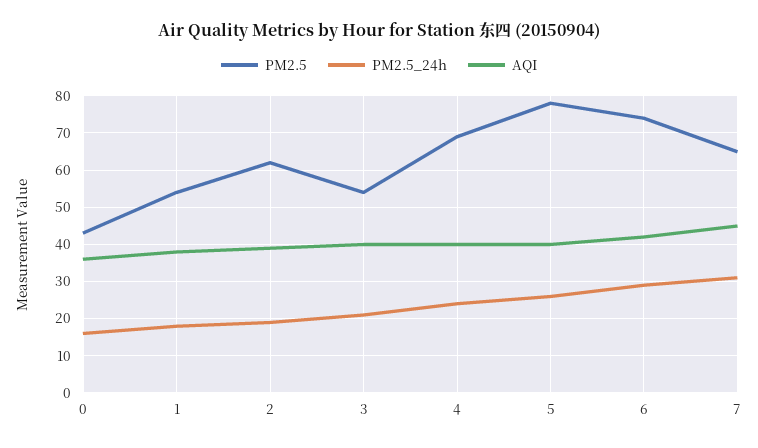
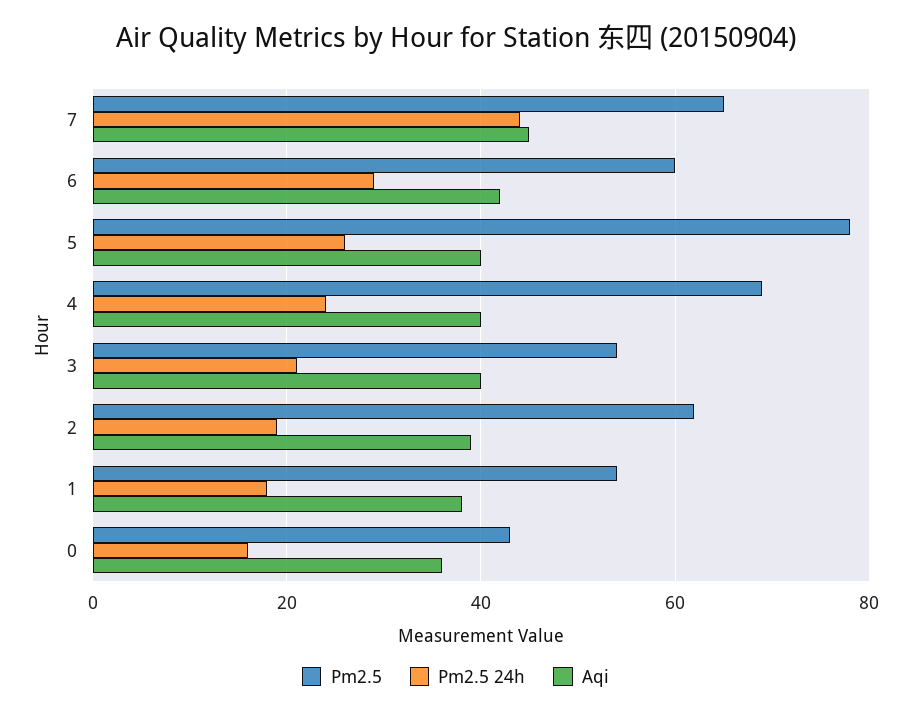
  {
    "PM2.5": {
      "0": 45,
      "1": 55,
      "2": 60,
      "3": 55,
      "4": 70,
      "5": 80,
-     "6": 75,
+     "6": 60,
      "7": 65
    },
    "PM2.5_24h": {
      "0": 15,
      "1": 20,
      "2": 20,
      "3": 20,
      "4": 25,
      "5": 25,
      "6": 30,
-     "7": 30
+     "7": 45
    },
    "AQI": {
      "0": 35,
      "1": 40,
      "2": 40,
      "3": 40,
      "4": 40,
      "5": 40,
      "6": 40,
      "7": 45
    }
  }

